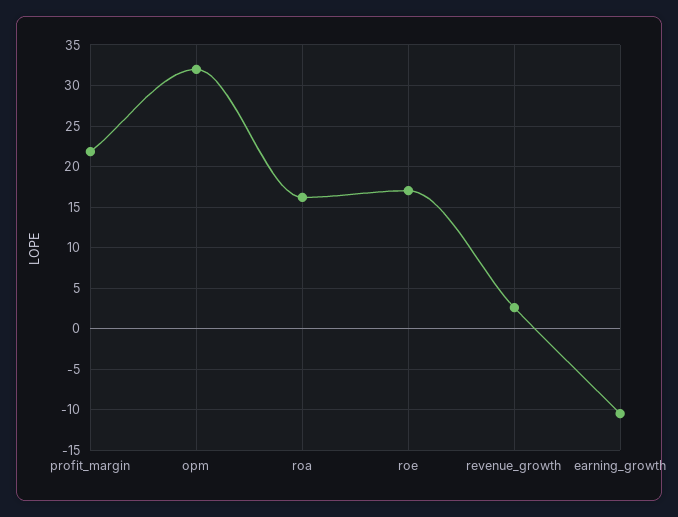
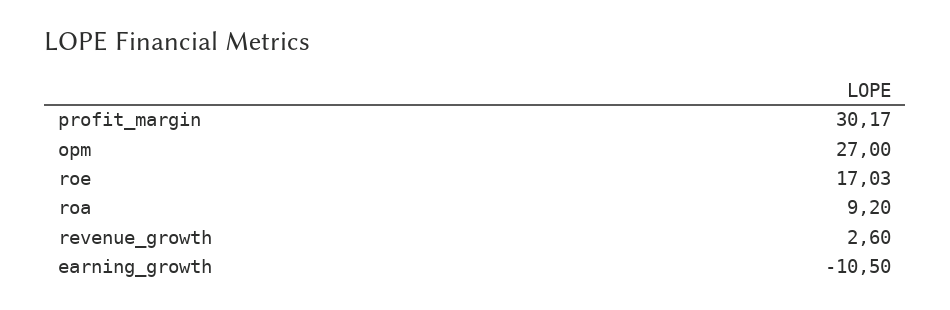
  {
-   "profit_margin": 22,
+   "profit_margin": 30.17,
-   "opm": 32,
+   "opm": 27,
-   "roa": 16,
+   "roa": 9.2,
    "roe": 17.03,
    "revenue_growth": 2.6,
    "earning_growth": -10.5
  }

